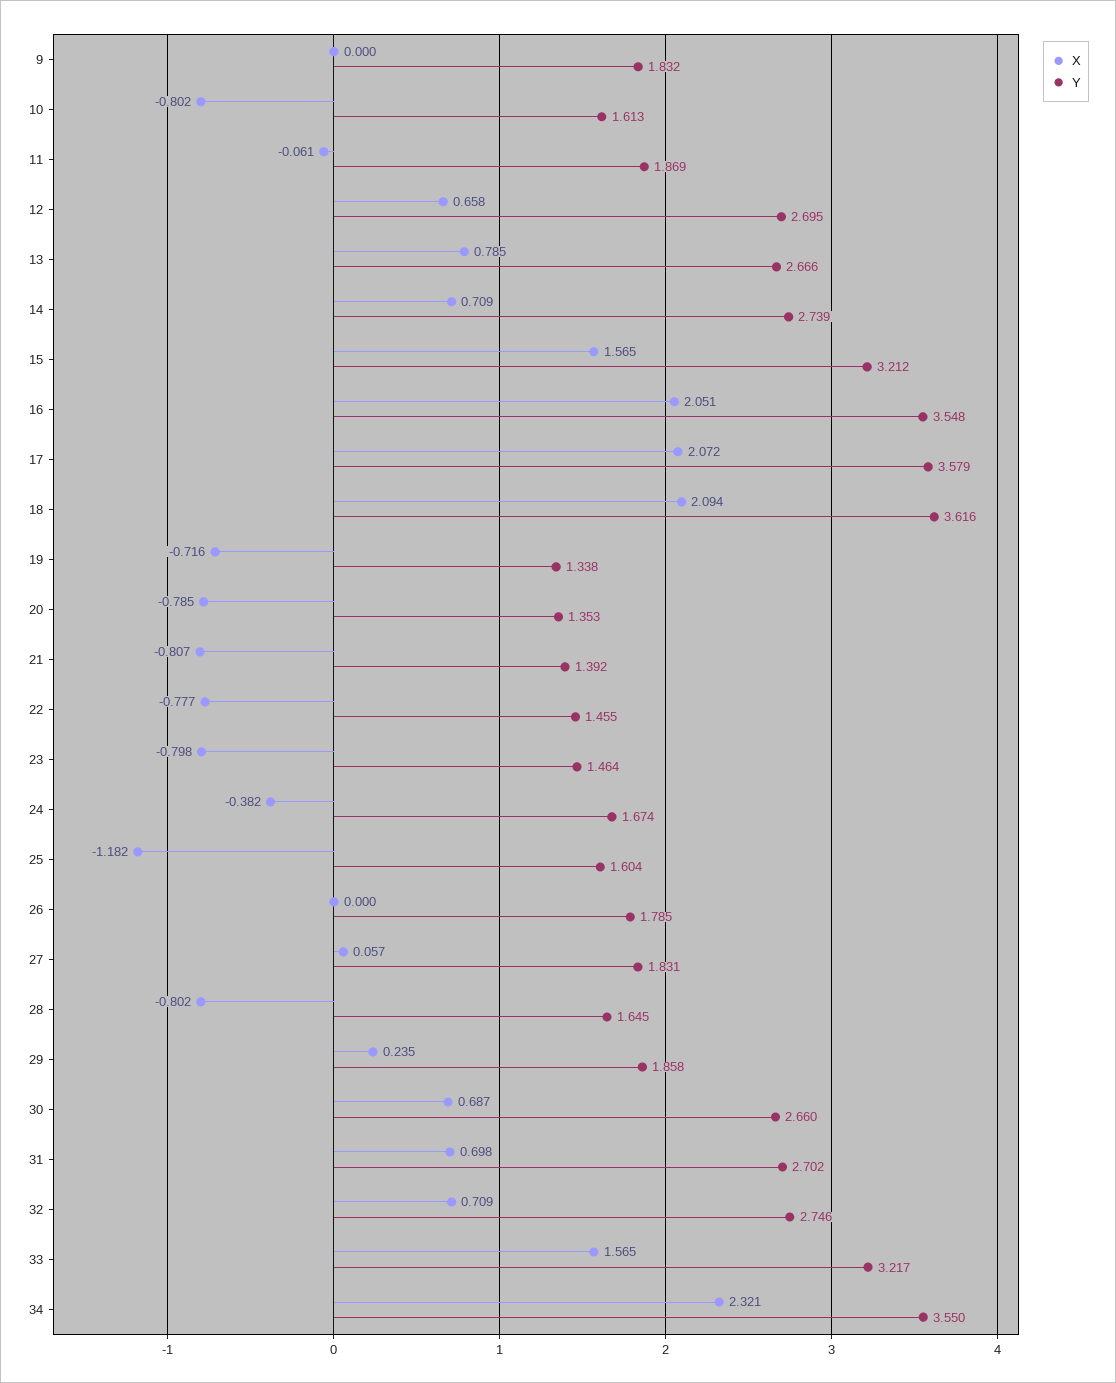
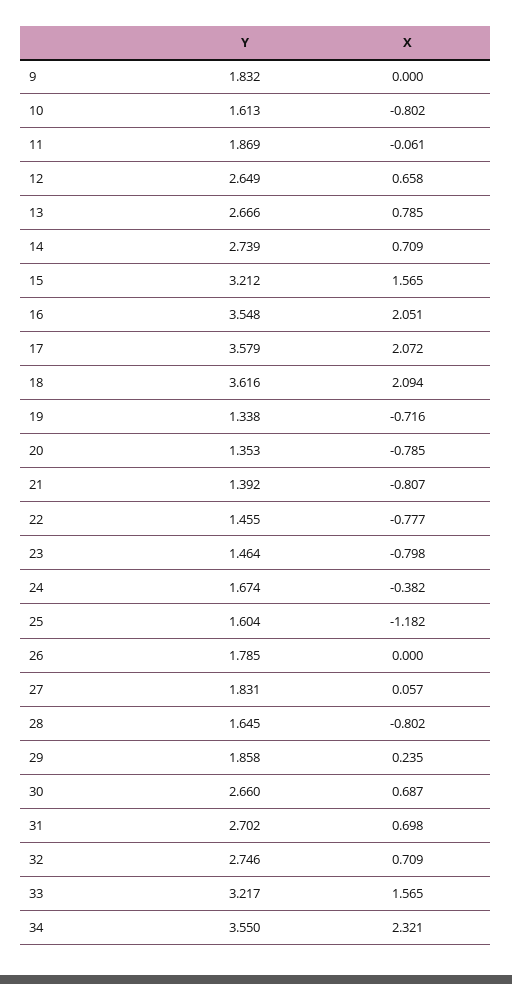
  {
    "X": {
      "9": 0,
      "10": -0.802,
      "11": -0.061,
      "12": 0.658,
      "13": 0.785,
      "14": 0.709,
      "15": 1.565,
      "16": 2.051,
      "17": 2.072,
      "18": 2.094,
      "19": -0.716,
      "20": -0.785,
      "21": -0.807,
      "22": -0.777,
      "23": -0.798,
      "24": -0.382,
      "25": -1.182,
      "26": 0,
      "27": 0.057,
      "28": -0.802,
      "29": 0.235,
      "30": 0.687,
      "31": 0.698,
      "32": 0.709,
      "33": 1.565,
      "34": 2.321
    },
    "Y": {
      "9": 1.832,
      "10": 1.613,
      "11": 1.869,
-     "12": 2.695,
+     "12": 2.649,
      "13": 2.666,
      "14": 2.739,
      "15": 3.212,
      "16": 3.548,
      "17": 3.579,
      "18": 3.616,
      "19": 1.338,
      "20": 1.353,
      "21": 1.392,
      "22": 1.455,
      "23": 1.464,
      "24": 1.674,
      "25": 1.604,
      "26": 1.785,
      "27": 1.831,
      "28": 1.645,
      "29": 1.858,
      "30": 2.66,
      "31": 2.702,
      "32": 2.746,
      "33": 3.217,
      "34": 3.55
    }
  }

